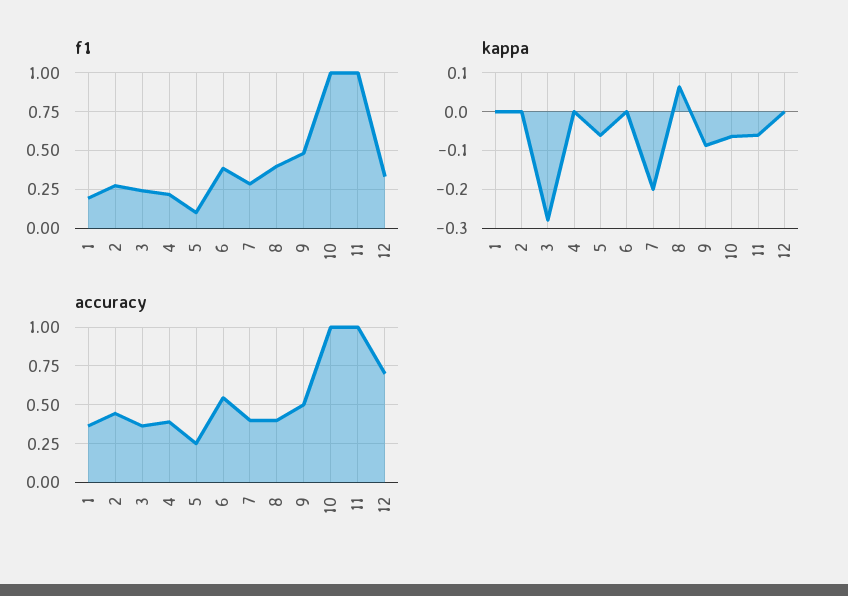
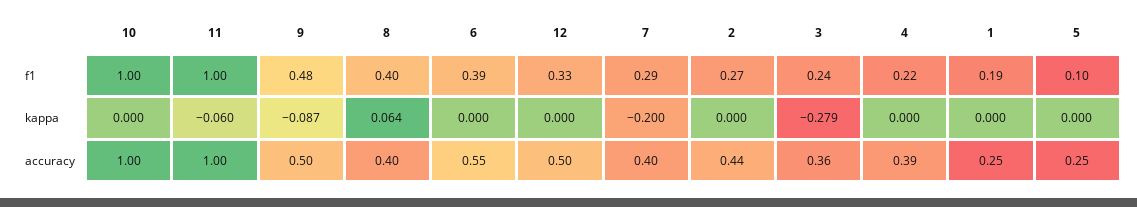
  {
    "f1": {
      "1": 0.19,
      "2": 0.27,
      "3": 0.24,
      "4": 0.22,
      "5": 0.1,
      "6": 0.39,
      "7": 0.29,
      "8": 0.4,
      "9": 0.48,
      "10": 1,
      "11": 1,
      "12": 0.33
    },
    "kappa": {
      "1": 0,
      "2": 0,
      "3": -0.279,
      "4": 0,
-     "5": -0.06,
+     "5": 0,
      "6": 0,
      "7": -0.2,
      "8": 0.064,
      "9": -0.087,
-     "10": -0.06,
+     "10": 0,
      "11": -0.06,
      "12": 0
    },
    "accuracy": {
-     "1": 0.35,
+     "1": 0.25,
      "2": 0.44,
      "3": 0.36,
      "4": 0.39,
      "5": 0.25,
      "6": 0.55,
      "7": 0.4,
      "8": 0.4,
      "9": 0.5,
      "10": 1,
      "11": 1,
-     "12": 0.7
+     "12": 0.5
    }
  }

